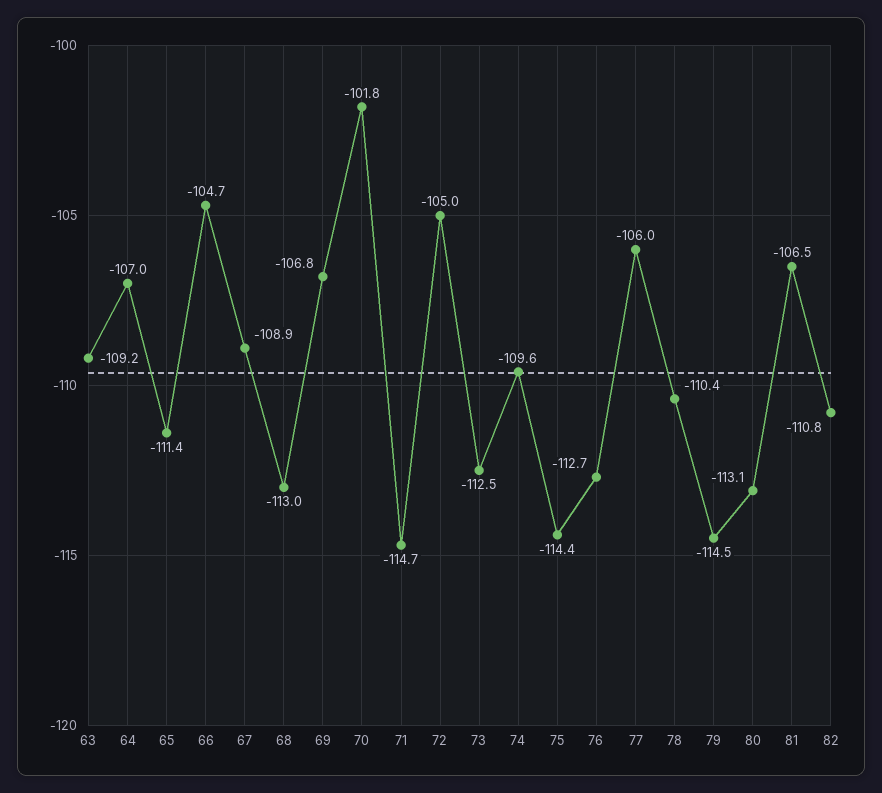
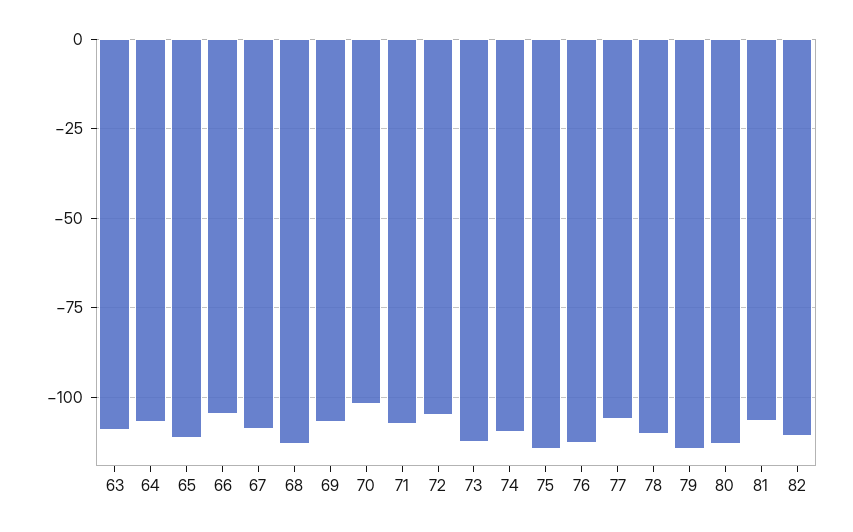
  {
    "63": -109.2,
    "64": -107,
    "65": -111.4,
    "66": -104.7,
    "67": -108.9,
    "68": -113,
    "69": -106.8,
    "70": -101.8,
-   "71": -114.7,
+   "71": -107.5,
    "72": -105,
    "73": -112.5,
    "74": -109.6,
    "75": -114.4,
    "76": -112.7,
    "77": -106,
    "78": -110.4,
    "79": -114.5,
    "80": -113.1,
    "81": -106.5,
    "82": -110.8
  }

